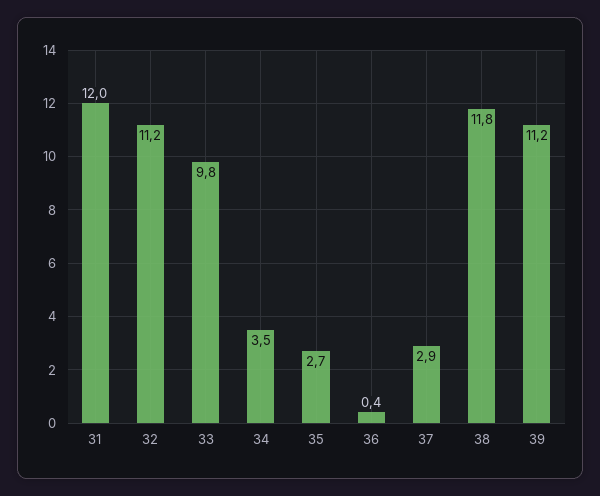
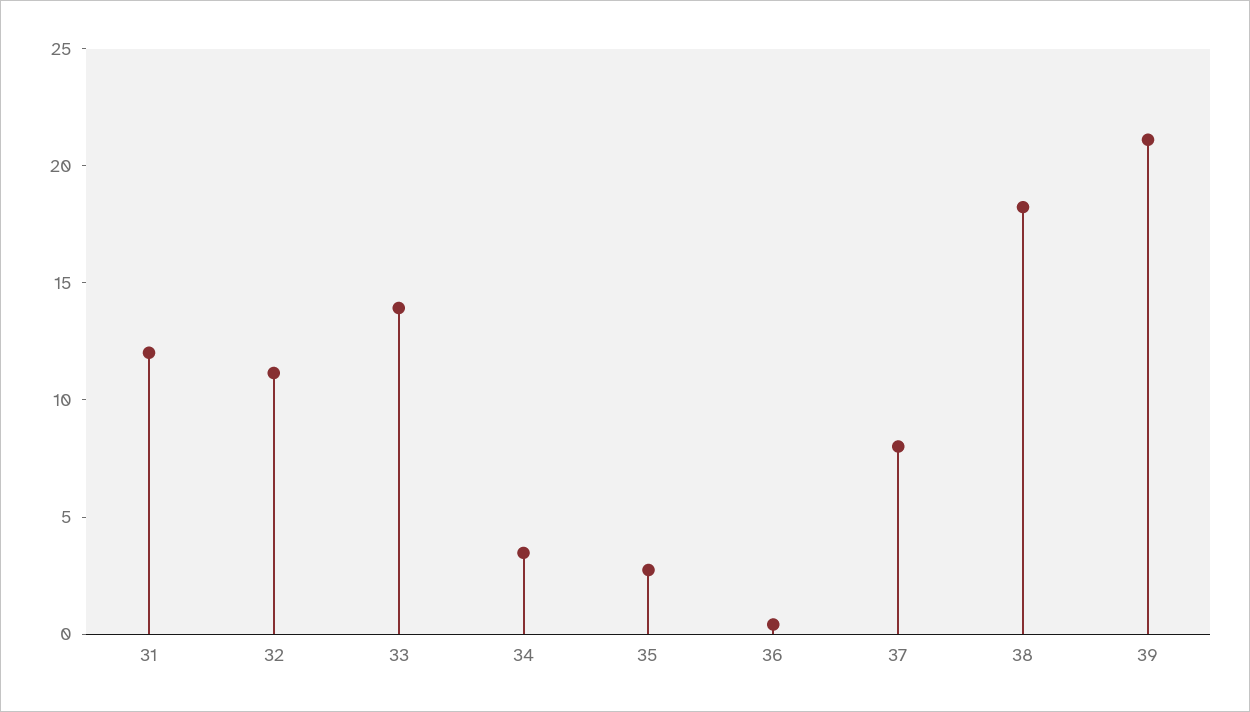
  {
    "31": 12,
    "32": 11.2,
-   "33": 9.8,
+   "33": 14,
    "34": 3.5,
    "35": 2.7,
    "36": 0.4,
-   "37": 2.9,
+   "37": 8,
-   "38": 11.8,
+   "38": 18,
-   "39": 11.2
+   "39": 21
  }

